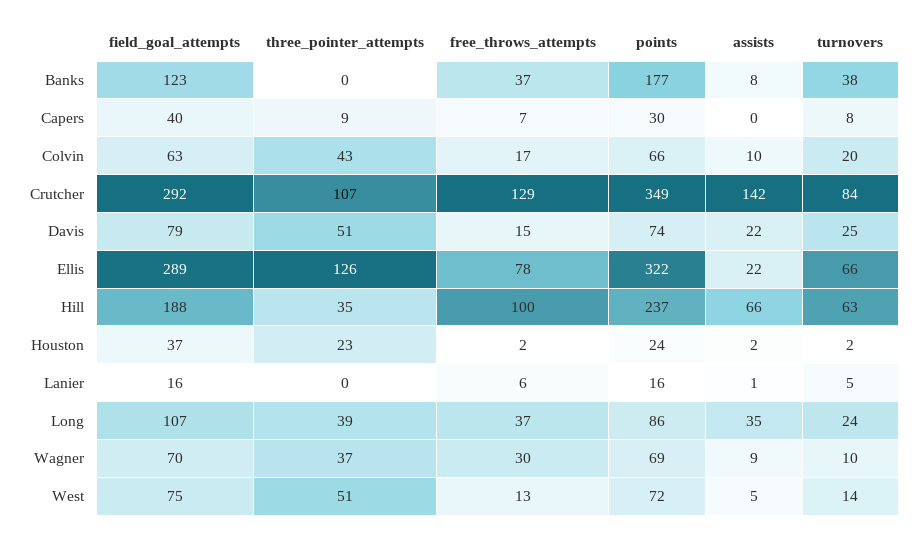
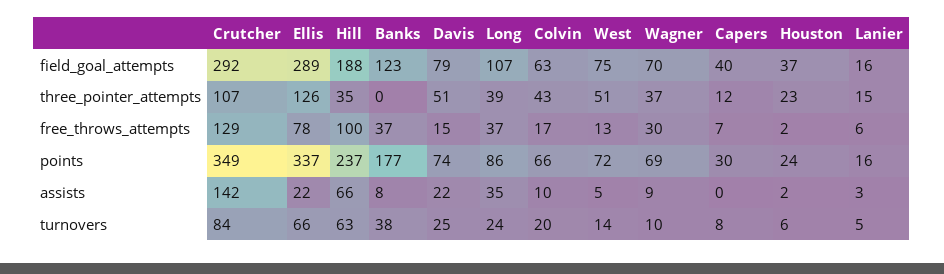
  {
    "field_goal_attempts": {
      "Banks": 123,
      "Capers": 40,
      "Colvin": 63,
      "Crutcher": 292,
      "Davis": 79,
      "Ellis": 289,
      "Hill": 188,
      "Houston": 37,
      "Lanier": 16,
      "Long": 107,
      "Wagner": 70,
      "West": 75
    },
    "three_pointer_attempts": {
      "Banks": 0,
-     "Capers": 9,
+     "Capers": 12,
      "Colvin": 43,
      "Crutcher": 107,
      "Davis": 51,
      "Ellis": 126,
      "Hill": 35,
      "Houston": 23,
-     "Lanier": 0,
+     "Lanier": 15,
      "Long": 39,
      "Wagner": 37,
      "West": 51
    },
    "free_throws_attempts": {
      "Banks": 37,
      "Capers": 7,
      "Colvin": 17,
      "Crutcher": 129,
      "Davis": 15,
      "Ellis": 78,
      "Hill": 100,
      "Houston": 2,
      "Lanier": 6,
      "Long": 37,
      "Wagner": 30,
      "West": 13
    },
    "points": {
      "Banks": 177,
      "Capers": 30,
      "Colvin": 66,
      "Crutcher": 349,
      "Davis": 74,
-     "Ellis": 322,
+     "Ellis": 337,
      "Hill": 237,
      "Houston": 24,
      "Lanier": 16,
      "Long": 86,
      "Wagner": 69,
      "West": 72
    },
    "assists": {
      "Banks": 8,
      "Capers": 0,
      "Colvin": 10,
      "Crutcher": 142,
      "Davis": 22,
      "Ellis": 22,
      "Hill": 66,
      "Houston": 2,
-     "Lanier": 1,
+     "Lanier": 3,
      "Long": 35,
      "Wagner": 9,
      "West": 5
    },
    "turnovers": {
      "Banks": 38,
      "Capers": 8,
      "Colvin": 20,
      "Crutcher": 84,
      "Davis": 25,
      "Ellis": 66,
      "Hill": 63,
-     "Houston": 2,
+     "Houston": 6,
      "Lanier": 5,
      "Long": 24,
      "Wagner": 10,
      "West": 14
    }
  }

